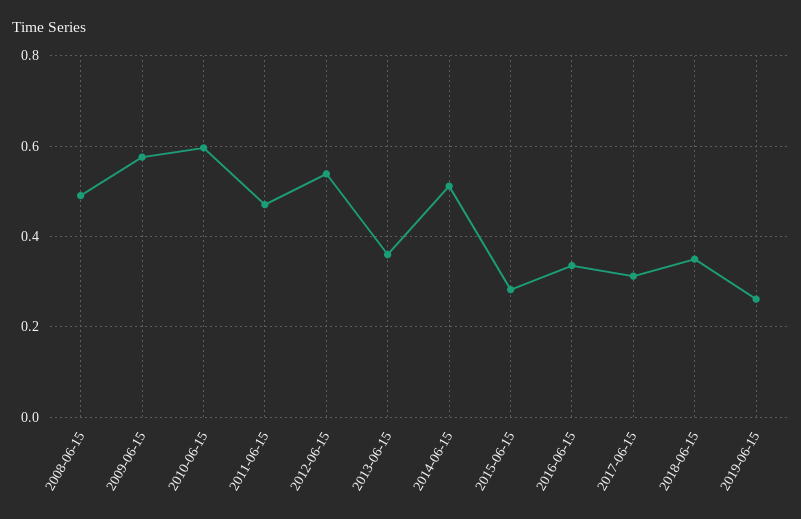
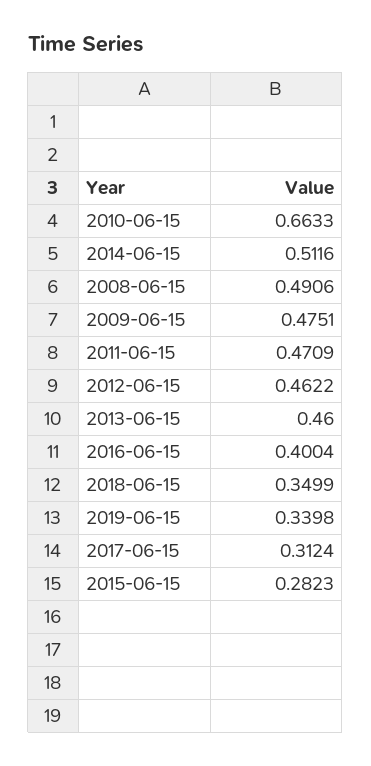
  {
    "2008-06-15": 0.4906,
-   "2009-06-15": 0.58,
+   "2009-06-15": 0.4751,
-   "2010-06-15": 0.6,
+   "2010-06-15": 0.6633,
    "2011-06-15": 0.4709,
-   "2012-06-15": 0.54,
+   "2012-06-15": 0.4622,
-   "2013-06-15": 0.36,
+   "2013-06-15": 0.46,
    "2014-06-15": 0.5116,
    "2015-06-15": 0.2823,
-   "2016-06-15": 0.34,
+   "2016-06-15": 0.4004,
    "2017-06-15": 0.3124,
    "2018-06-15": 0.3499,
-   "2019-06-15": 0.26
+   "2019-06-15": 0.3398
  }

